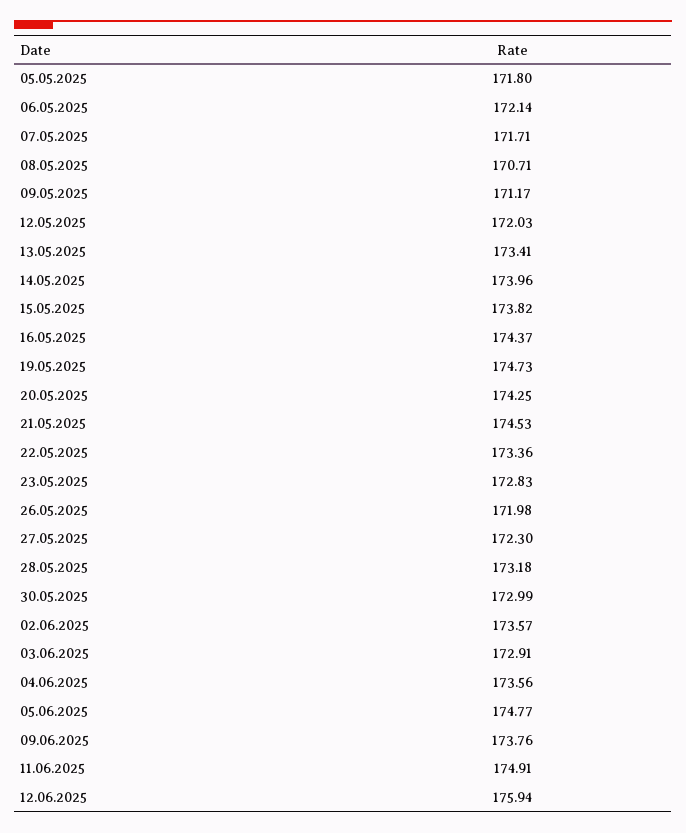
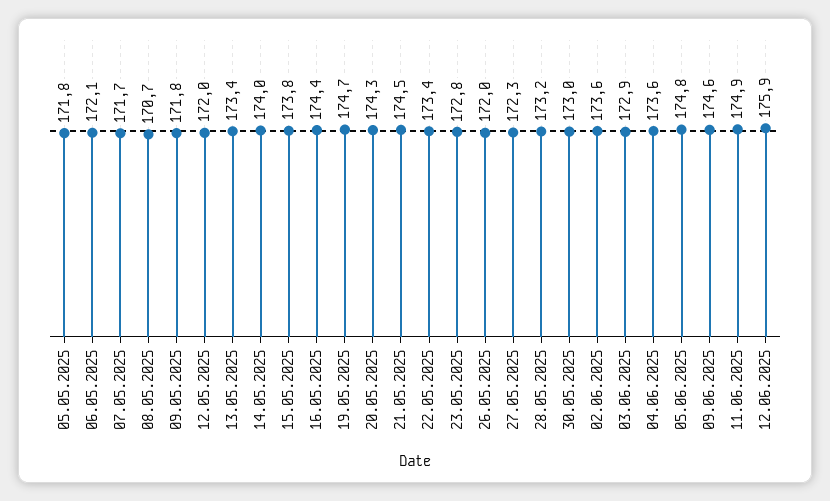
  {
    "05.05.2025": 171.8,
    "06.05.2025": 172.14,
    "07.05.2025": 171.71,
    "08.05.2025": 170.71,
-   "09.05.2025": 171.17,
+   "09.05.2025": 171.8,
    "12.05.2025": 172.03,
    "13.05.2025": 173.41,
    "14.05.2025": 173.96,
    "15.05.2025": 173.82,
    "16.05.2025": 174.37,
    "19.05.2025": 174.73,
    "20.05.2025": 174.25,
    "21.05.2025": 174.53,
    "22.05.2025": 173.36,
    "23.05.2025": 172.83,
    "26.05.2025": 171.98,
    "27.05.2025": 172.3,
    "28.05.2025": 173.18,
    "30.05.2025": 172.99,
    "02.06.2025": 173.57,
    "03.06.2025": 172.91,
    "04.06.2025": 173.56,
    "05.06.2025": 174.77,
-   "09.06.2025": 173.76,
+   "09.06.2025": 174.6,
    "11.06.2025": 174.91,
    "12.06.2025": 175.94
  }

